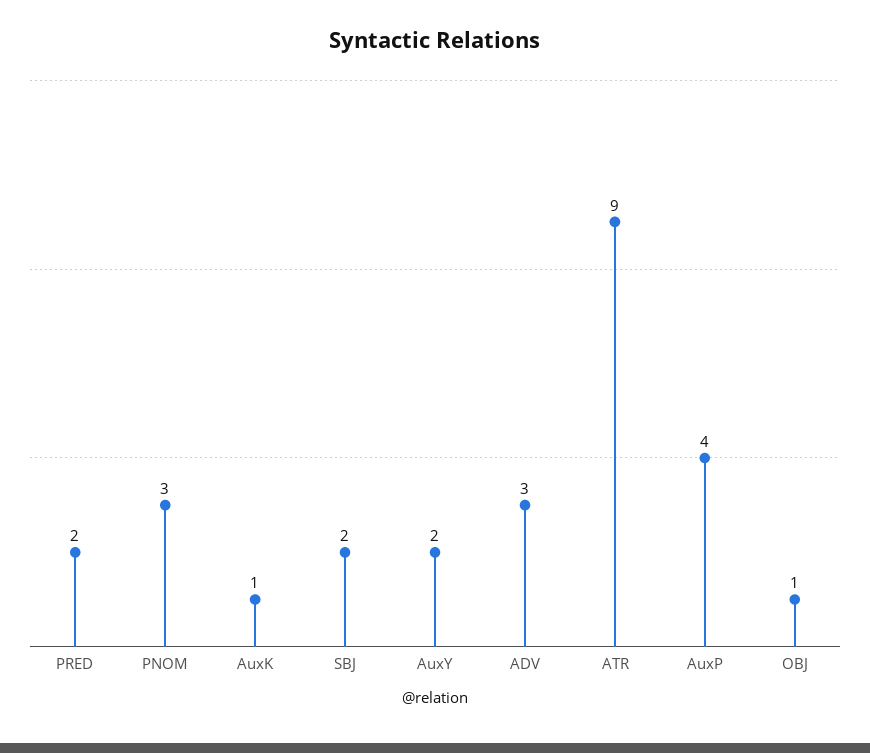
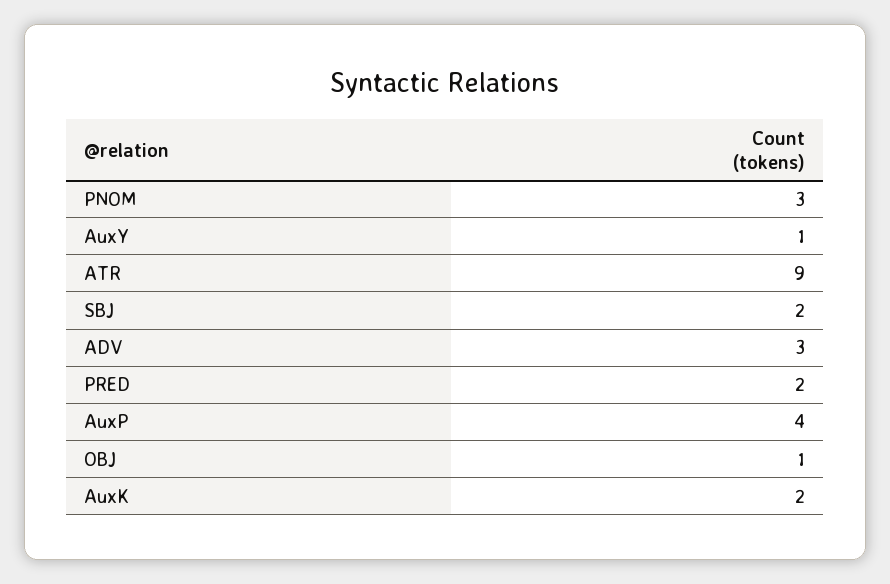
  {
    "PRED": 2,
    "PNOM": 3,
-   "AuxK": 1,
+   "AuxK": 2,
    "SBJ": 2,
-   "AuxY": 2,
+   "AuxY": 1,
    "ADV": 3,
    "ATR": 9,
    "AuxP": 4,
    "OBJ": 1
  }

